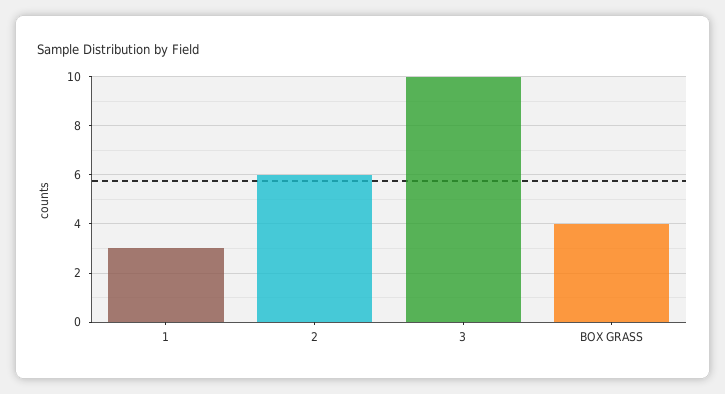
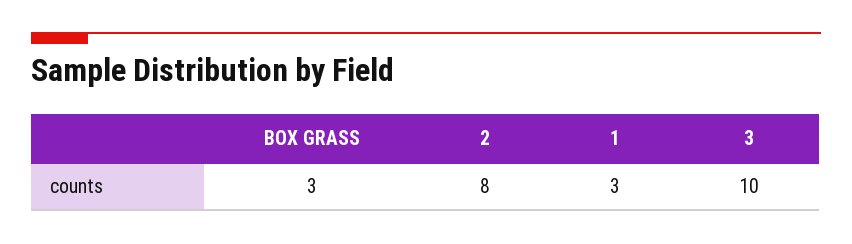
  {
    "1": 3,
-   "2": 6,
+   "2": 8,
    "3": 10,
-   "BOX GRASS": 4
+   "BOX GRASS": 3
  }

